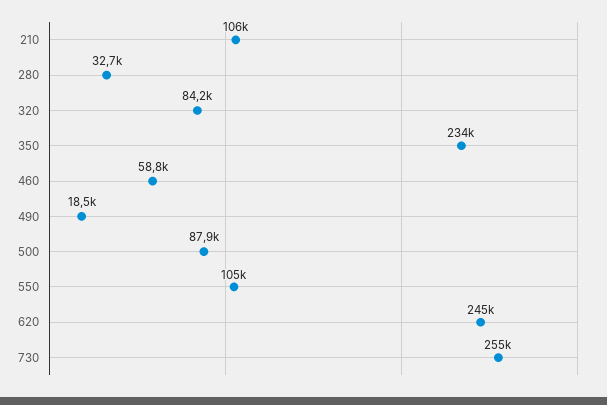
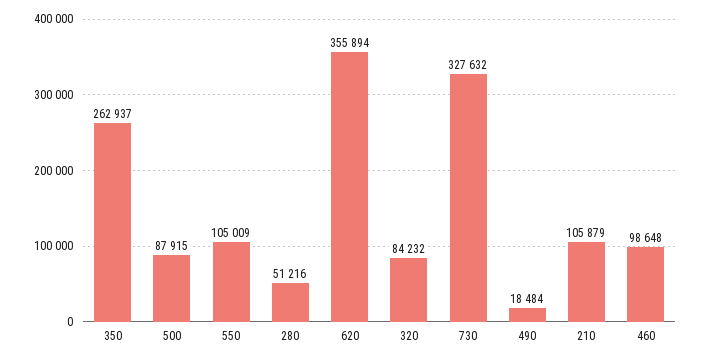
  {
    "210": 105879,
-   "280": 32700,
+   "280": 51216,
    "320": 84232,
-   "350": 234000,
+   "350": 262937,
-   "460": 58800,
+   "460": 98648,
    "490": 18484,
    "500": 87915,
    "550": 105009,
-   "620": 245000,
+   "620": 355894,
-   "730": 255000
+   "730": 327632
  }

